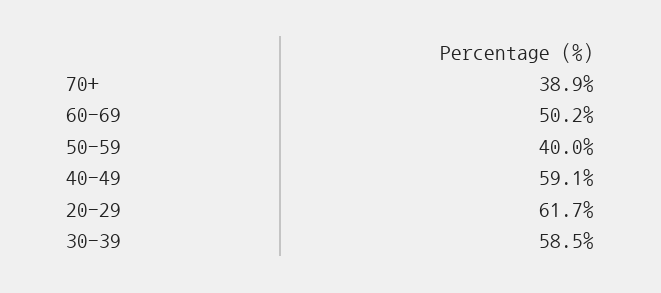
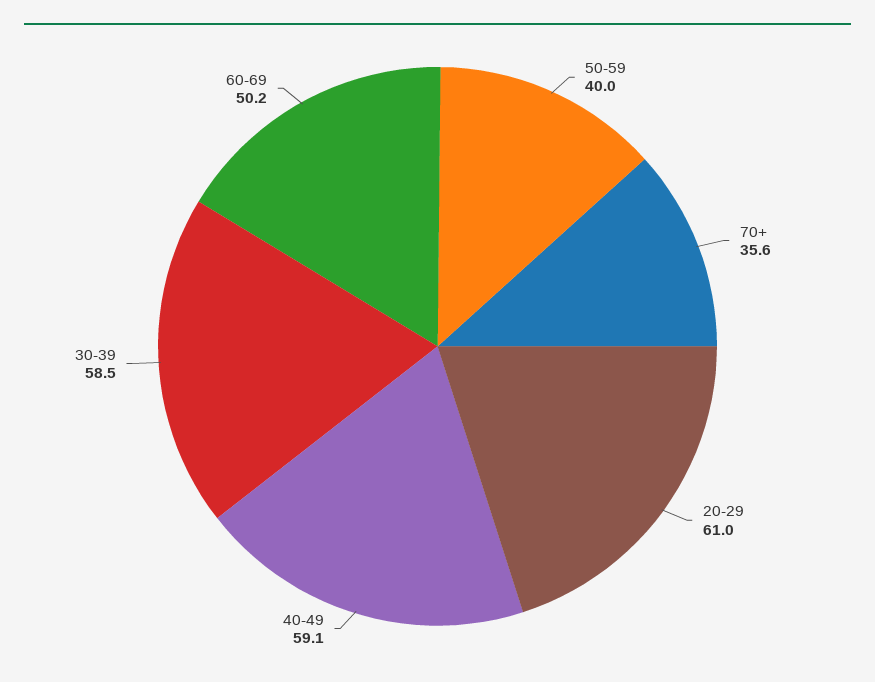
  {
-   "70+": 38.9,
+   "70+": 35.6,
    "60-69": 50.2,
    "50-59": 40,
    "40-49": 59.1,
-   "20-29": 61.7,
+   "20-29": 61,
    "30-39": 58.5
  }

